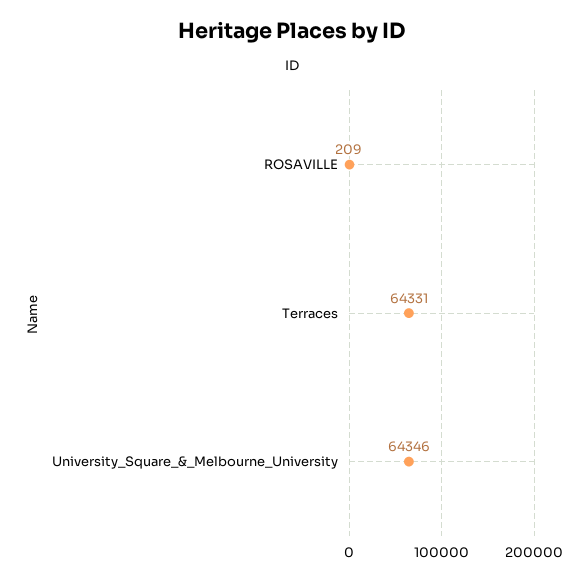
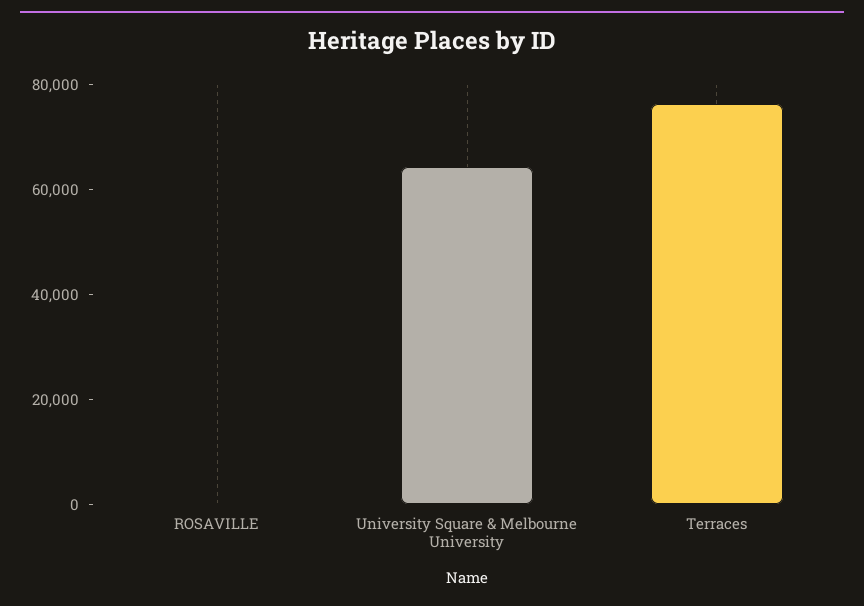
  {
    "ROSAVILLE": 209,
-   "Terraces": 64331,
+   "Terraces": 75000,
    "University_Square_&_Melbourne_University": 64346
  }

